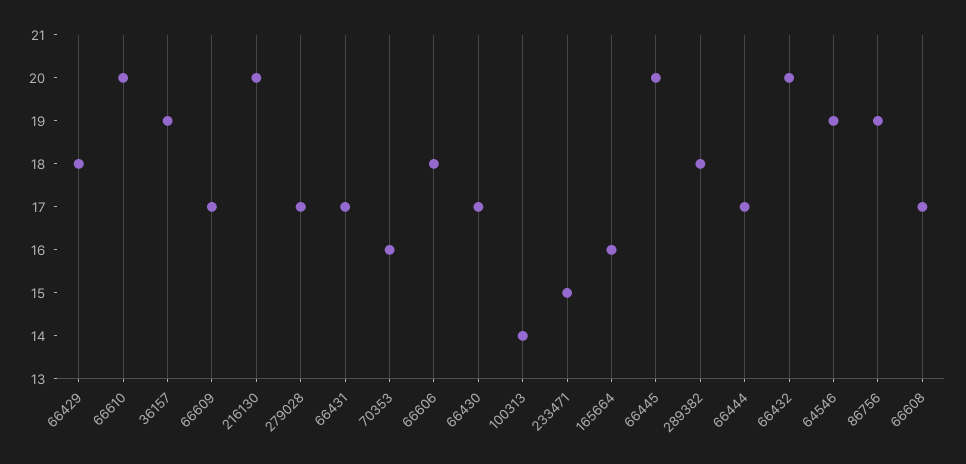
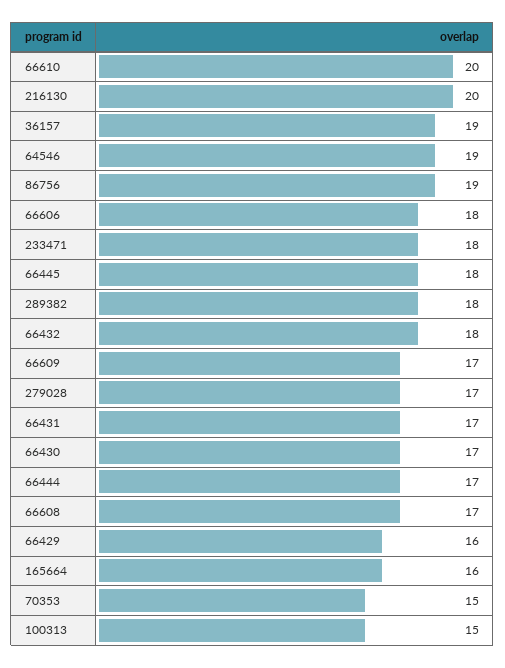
  {
-   "66429": 18,
+   "66429": 16,
    "66610": 20,
    "36157": 19,
    "66609": 17,
    "216130": 20,
    "279028": 17,
    "66431": 17,
-   "70353": 16,
+   "70353": 15,
    "66606": 18,
    "66430": 17,
-   "100313": 14,
+   "100313": 15,
-   "233471": 15,
+   "233471": 18,
    "165664": 16,
-   "66445": 20,
+   "66445": 18,
    "289382": 18,
    "66444": 17,
-   "66432": 20,
+   "66432": 18,
    "64546": 19,
    "86756": 19,
    "66608": 17
  }

